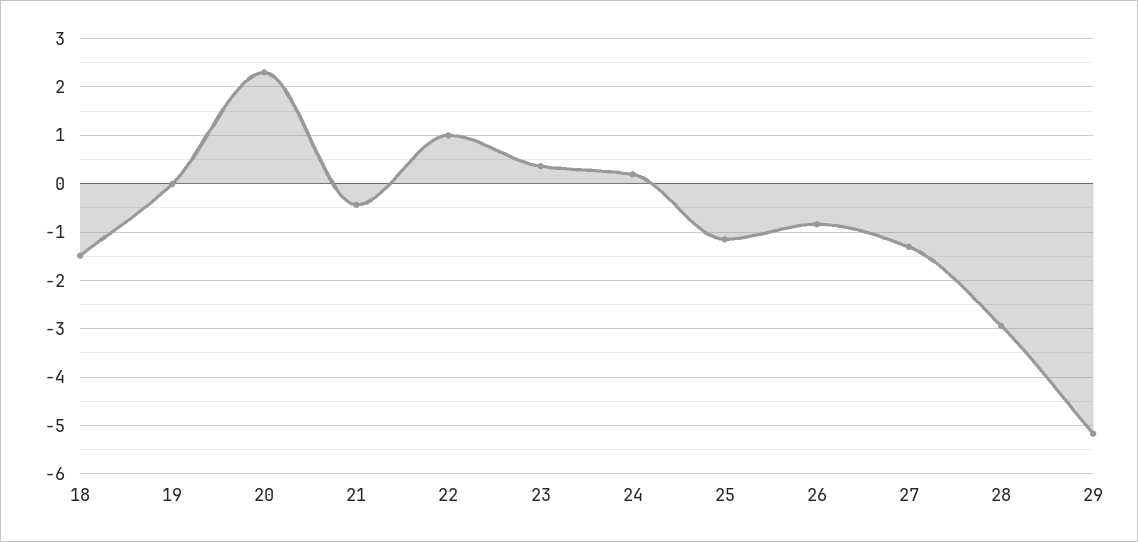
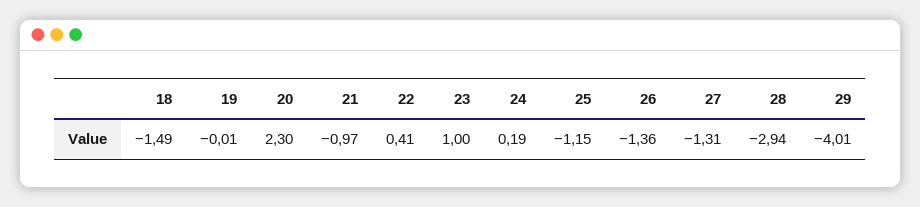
  {
    "18": -1.49,
    "19": -0.01,
    "20": 2.3,
-   "21": -0.4,
+   "21": -0.97,
-   "22": 1,
+   "22": 0.41,
-   "23": 0.4,
+   "23": 1,
    "24": 0.19,
    "25": -1.15,
-   "26": -0.8,
+   "26": -1.36,
    "27": -1.31,
    "28": -2.94,
-   "29": -5.2
+   "29": -4.01
  }

